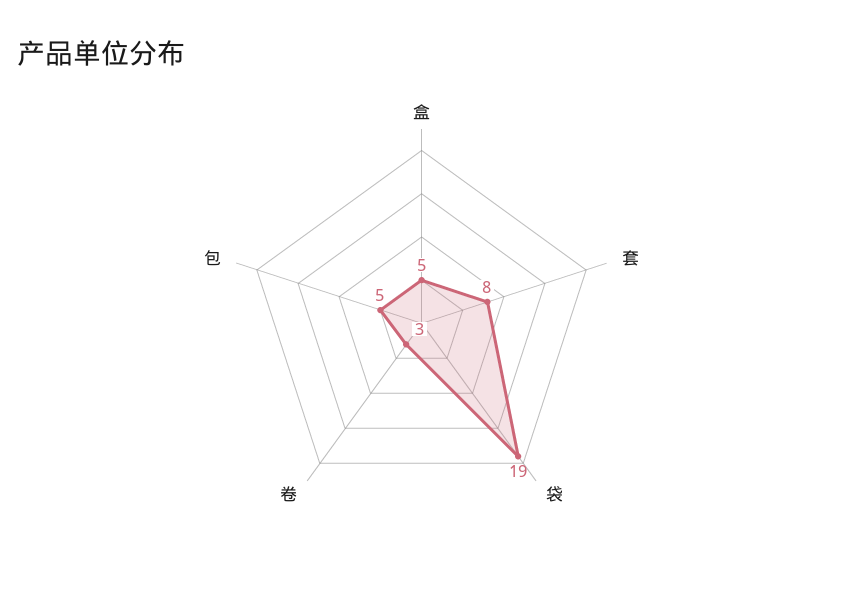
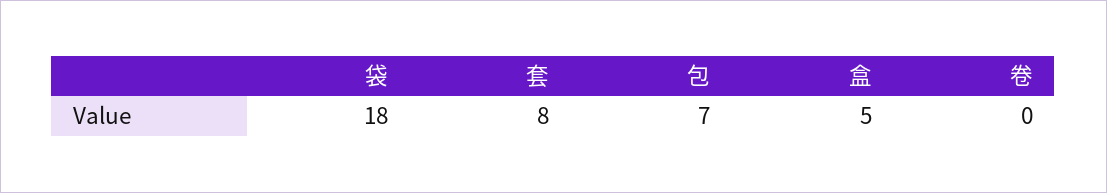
  {
    "盒": 5,
    "套": 8,
-   "袋": 19,
+   "袋": 18,
-   "卷": 3,
+   "卷": 0,
-   "包": 5
+   "包": 7
  }

